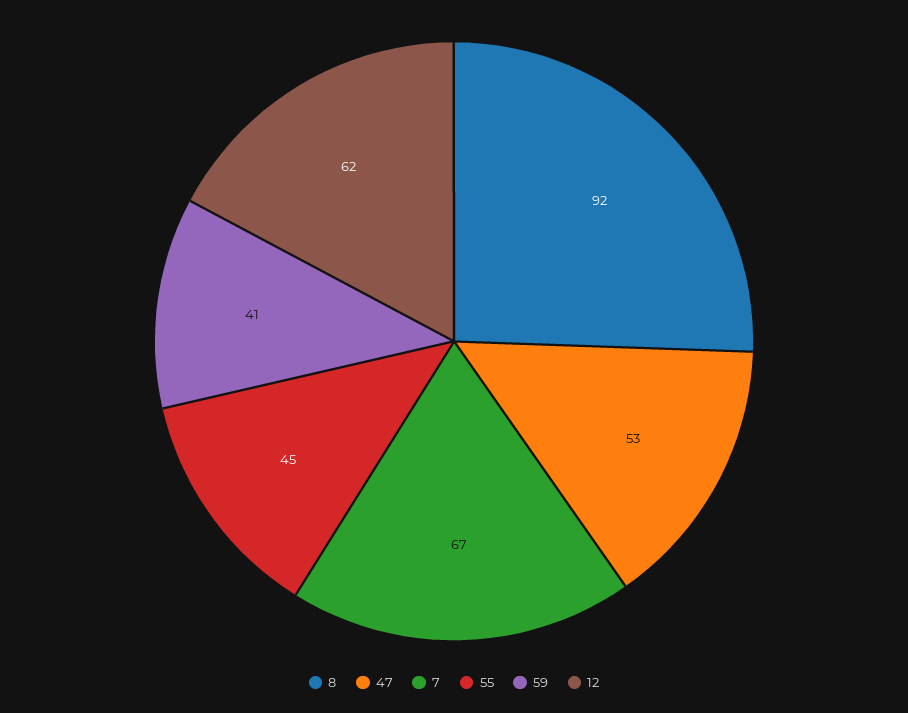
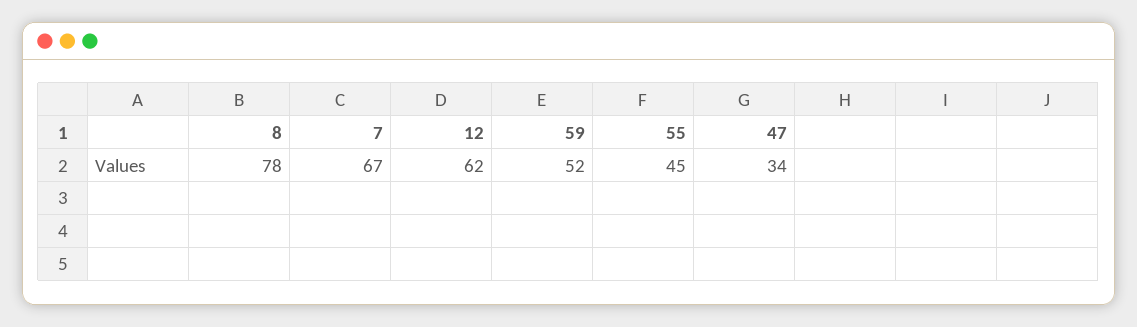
  {
-   "8": 92,
+   "8": 78,
-   "47": 53,
+   "47": 34,
    "7": 67,
    "55": 45,
-   "59": 41,
+   "59": 52,
    "12": 62
  }

